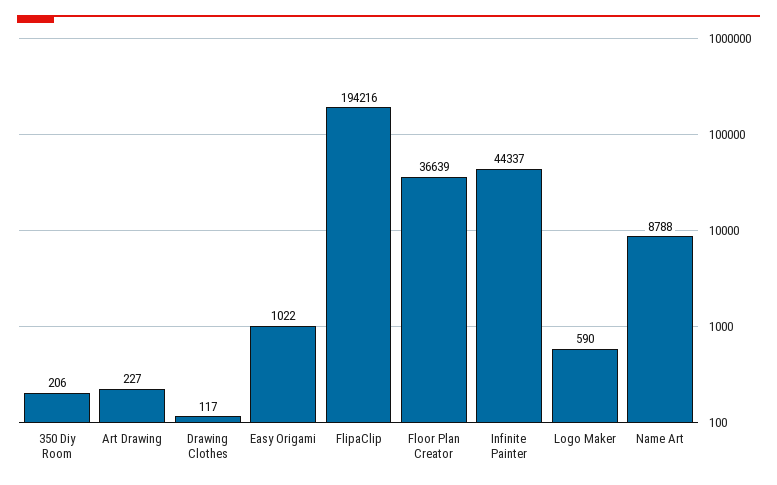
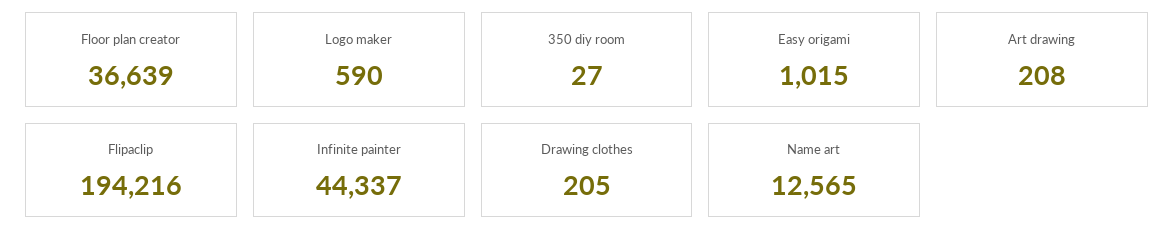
  {
-   "350 Diy Room": 206,
+   "350 Diy Room": 27,
-   "Art Drawing": 227,
+   "Art Drawing": 208,
-   "Drawing Clothes": 117,
+   "Drawing Clothes": 205,
-   "Easy Origami": 1022,
+   "Easy Origami": 1015,
    "FlipaClip": 194216,
    "Floor Plan Creator": 36639,
    "Infinite Painter": 44337,
    "Logo Maker": 590,
-   "Name Art": 8788
+   "Name Art": 12565
  }

